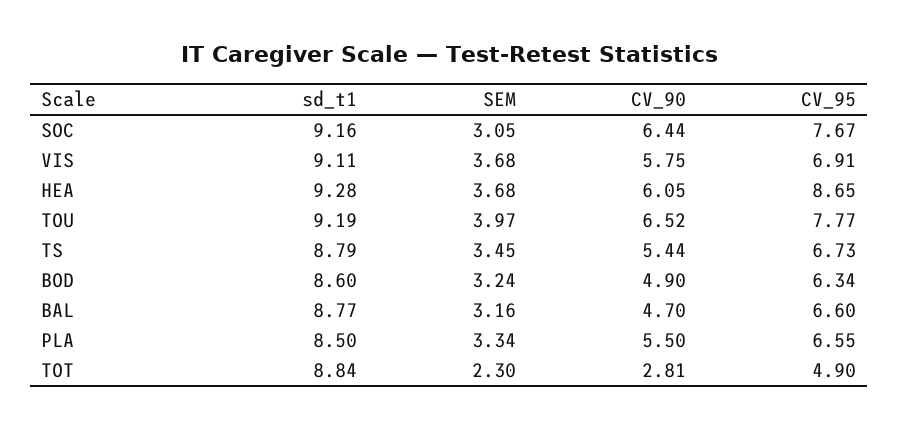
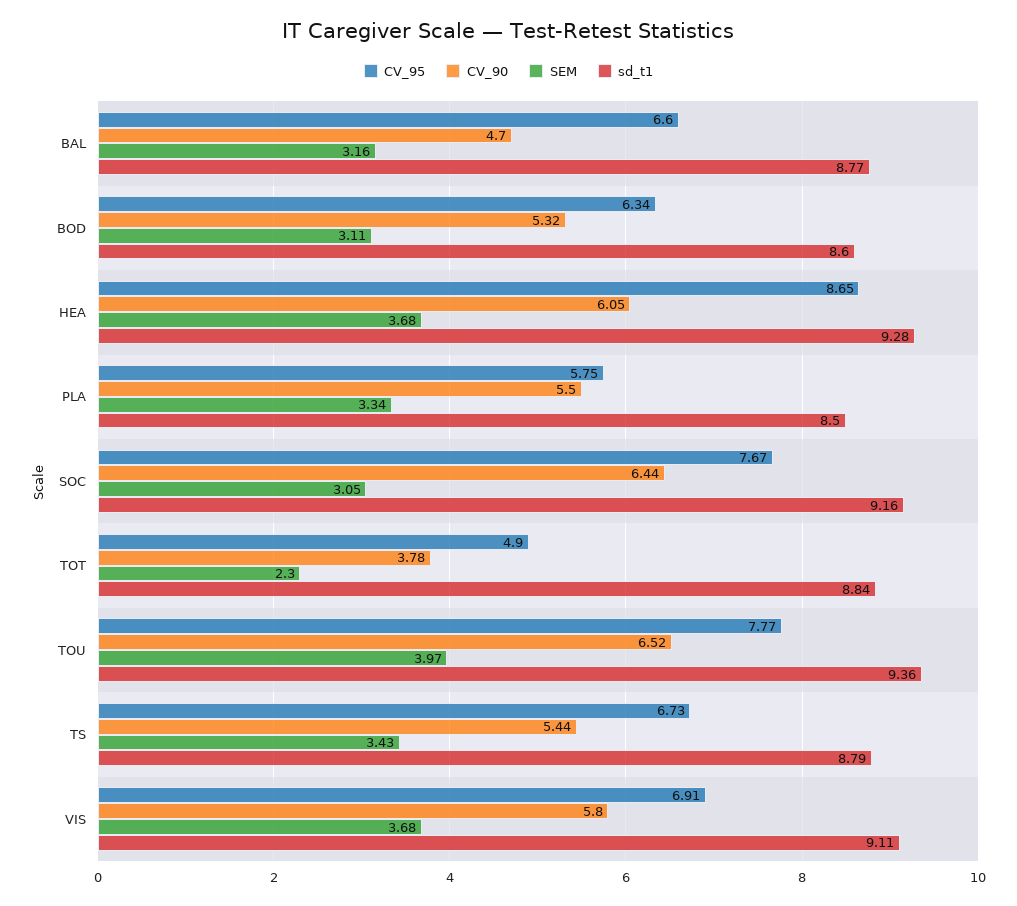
  {
    "sd_t1": {
      "SOC": 9.16,
      "VIS": 9.11,
      "HEA": 9.28,
-     "TOU": 9.19,
+     "TOU": 9.36,
      "TS": 8.79,
      "BOD": 8.6,
      "BAL": 8.77,
      "PLA": 8.5,
      "TOT": 8.84
    },
    "SEM": {
      "SOC": 3.05,
      "VIS": 3.68,
      "HEA": 3.68,
      "TOU": 3.97,
-     "TS": 3.45,
+     "TS": 3.43,
-     "BOD": 3.24,
+     "BOD": 3.11,
      "BAL": 3.16,
      "PLA": 3.34,
      "TOT": 2.3
    },
    "CV_90": {
      "SOC": 6.44,
-     "VIS": 5.75,
+     "VIS": 5.8,
      "HEA": 6.05,
      "TOU": 6.52,
      "TS": 5.44,
-     "BOD": 4.9,
+     "BOD": 5.32,
      "BAL": 4.7,
      "PLA": 5.5,
-     "TOT": 2.81
+     "TOT": 3.78
    },
    "CV_95": {
      "SOC": 7.67,
      "VIS": 6.91,
      "HEA": 8.65,
      "TOU": 7.77,
      "TS": 6.73,
      "BOD": 6.34,
      "BAL": 6.6,
-     "PLA": 6.55,
+     "PLA": 5.75,
      "TOT": 4.9
    }
  }

